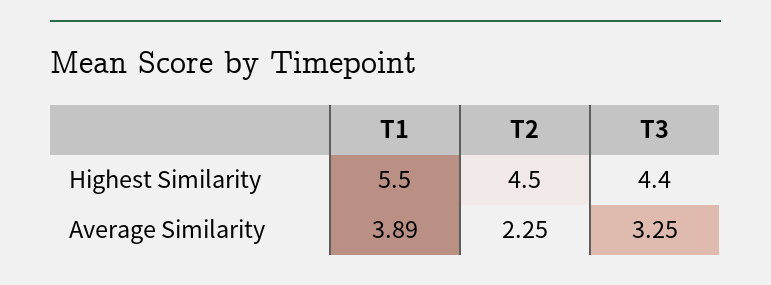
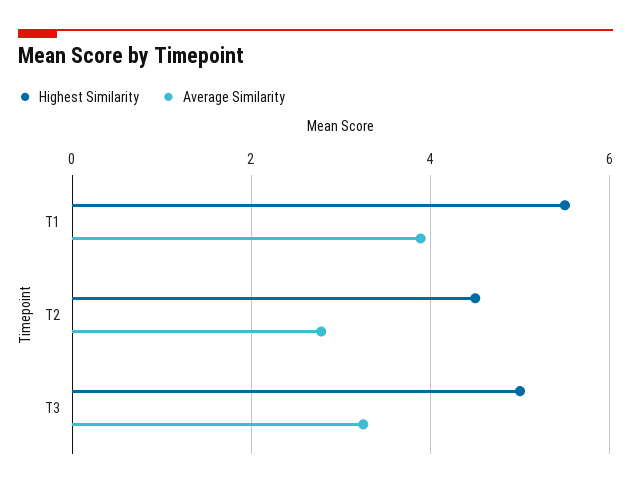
  {
    "Highest Similarity": {
      "T1": 5.5,
      "T2": 4.5,
-     "T3": 4.4
+     "T3": 5
    },
    "Average Similarity": {
      "T1": 3.89,
-     "T2": 2.25,
+     "T2": 2.8,
      "T3": 3.25
    }
  }

